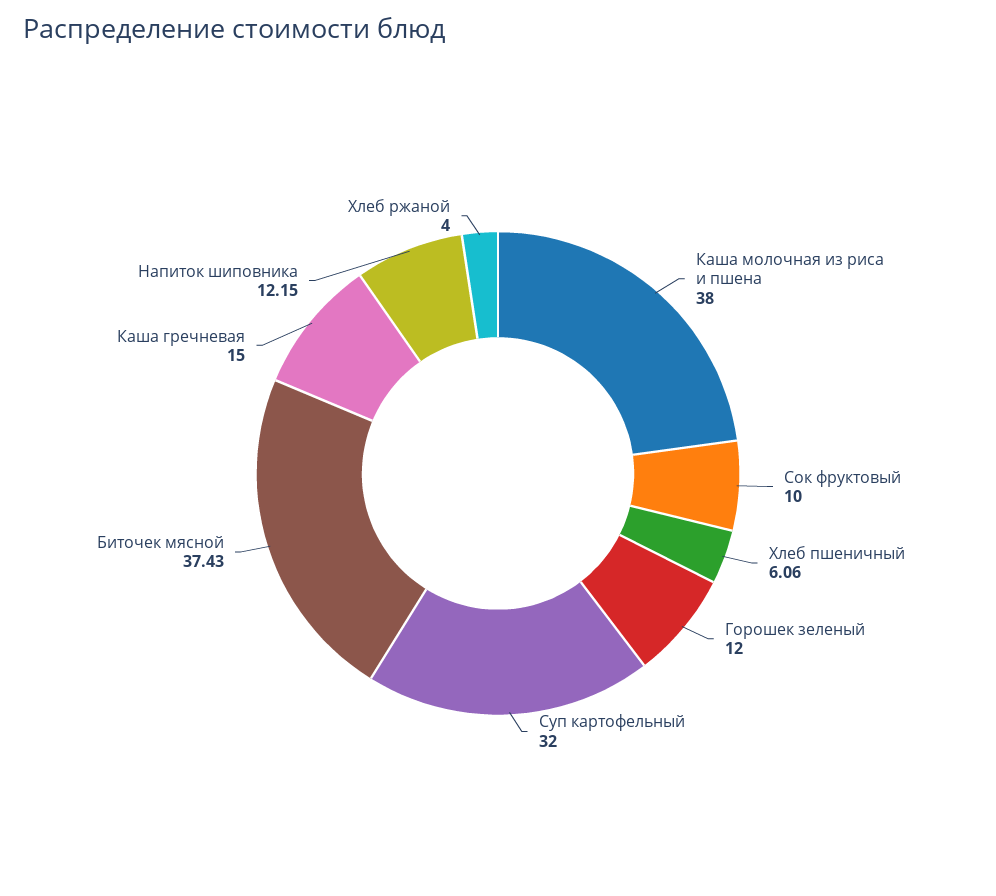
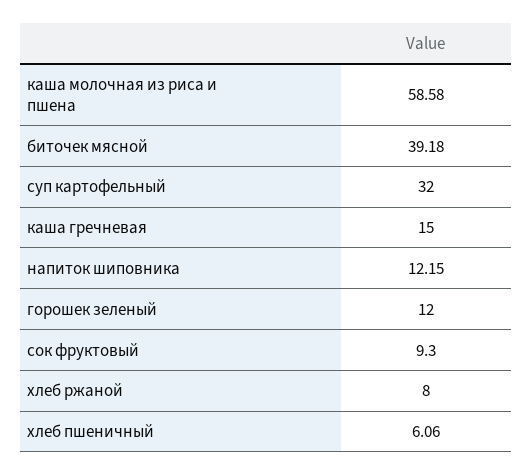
  {
-   "Каша молочная из риса и пшена": 38,
+   "Каша молочная из риса и пшена": 58.58,
-   "Сок фруктовый": 10,
+   "Сок фруктовый": 9.3,
    "Хлеб пшеничный": 6.06,
    "Горошек зеленый": 12,
    "Суп картофельный": 32,
-   "Биточек мясной": 37.43,
+   "Биточек мясной": 39.18,
    "Каша гречневая": 15,
    "Напиток шиповника": 12.15,
-   "Хлеб ржаной": 4
+   "Хлеб ржаной": 8
  }

